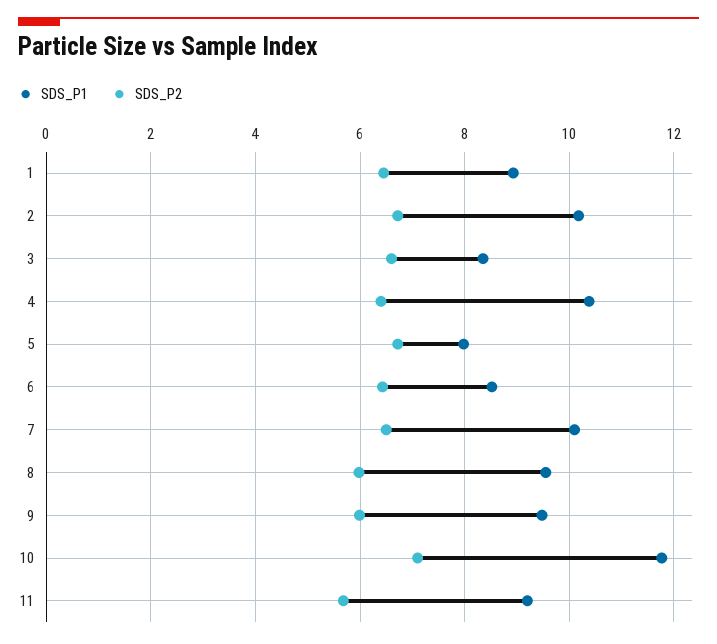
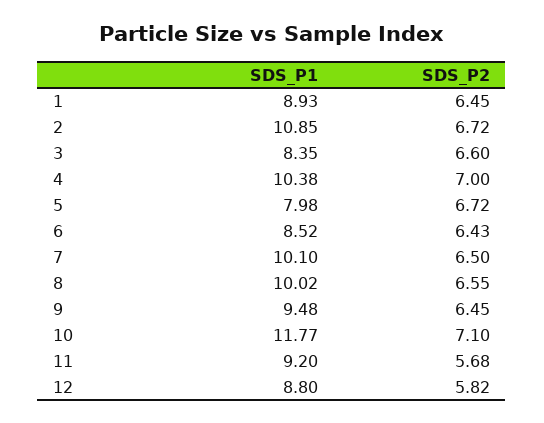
  {
    "SDS_P1": {
      "1": 8.93,
-     "2": 10.2,
+     "2": 10.85,
      "3": 8.35,
      "4": 10.38,
      "5": 7.98,
      "6": 8.52,
      "7": 10.1,
-     "8": 9.6,
+     "8": 10.02,
      "9": 9.48,
      "10": 11.77,
-     "11": 9.2
+     "11": 9.2,
+     "12": 8.8
    },
    "SDS_P2": {
      "1": 6.45,
      "2": 6.72,
      "3": 6.6,
-     "4": 6.4,
+     "4": 7,
      "5": 6.72,
      "6": 6.43,
      "7": 6.5,
-     "8": 6,
+     "8": 6.55,
-     "9": 6,
+     "9": 6.45,
      "10": 7.1,
-     "11": 5.68
+     "11": 5.68,
+     "12": 5.82
    }
  }

